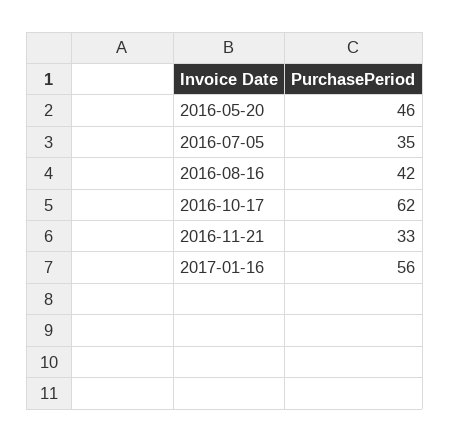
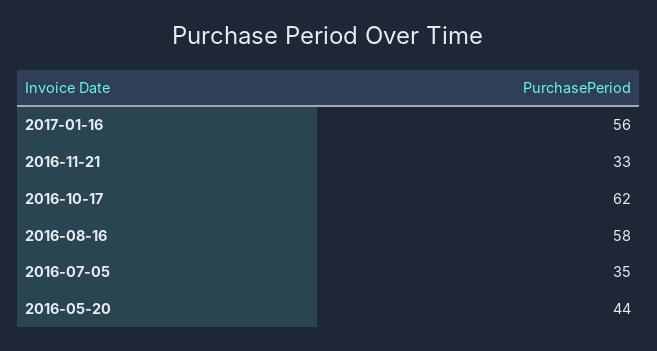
  {
-   "2016-05-20": 46,
+   "2016-05-20": 44,
    "2016-07-05": 35,
-   "2016-08-16": 42,
+   "2016-08-16": 58,
    "2016-10-17": 62,
    "2016-11-21": 33,
    "2017-01-16": 56
  }

